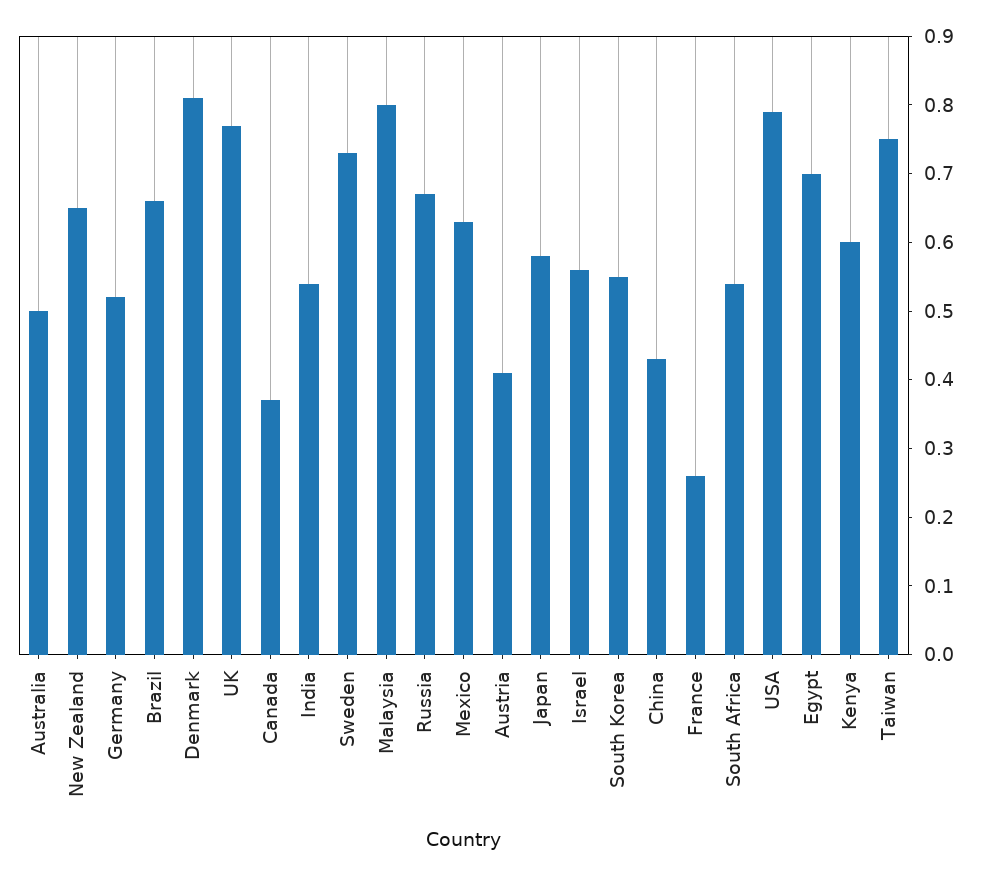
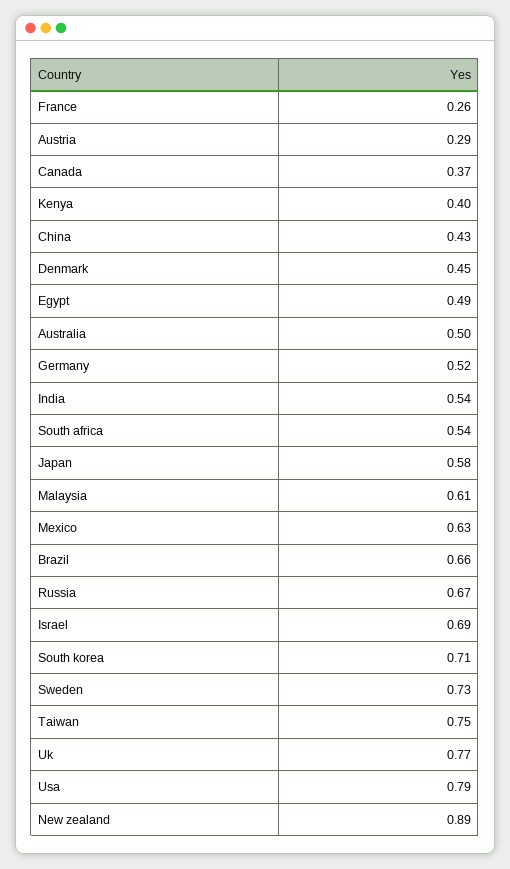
  {
    "Australia": 0.5,
-   "New Zealand": 0.65,
+   "New Zealand": 0.89,
    "Germany": 0.52,
    "Brazil": 0.66,
-   "Denmark": 0.8,
+   "Denmark": 0.45,
    "UK": 0.77,
    "Canada": 0.37,
    "India": 0.54,
    "Sweden": 0.73,
-   "Malaysia": 0.8,
+   "Malaysia": 0.61,
    "Russia": 0.67,
    "Mexico": 0.63,
-   "Austria": 0.4,
+   "Austria": 0.29,
    "Japan": 0.58,
-   "Israel": 0.55,
+   "Israel": 0.69,
-   "South Korea": 0.55,
+   "South Korea": 0.71,
    "China": 0.43,
    "France": 0.26,
    "South Africa": 0.54,
    "USA": 0.79,
-   "Egypt": 0.7,
+   "Egypt": 0.49,
-   "Kenya": 0.6,
+   "Kenya": 0.4,
    "Taiwan": 0.75
  }

